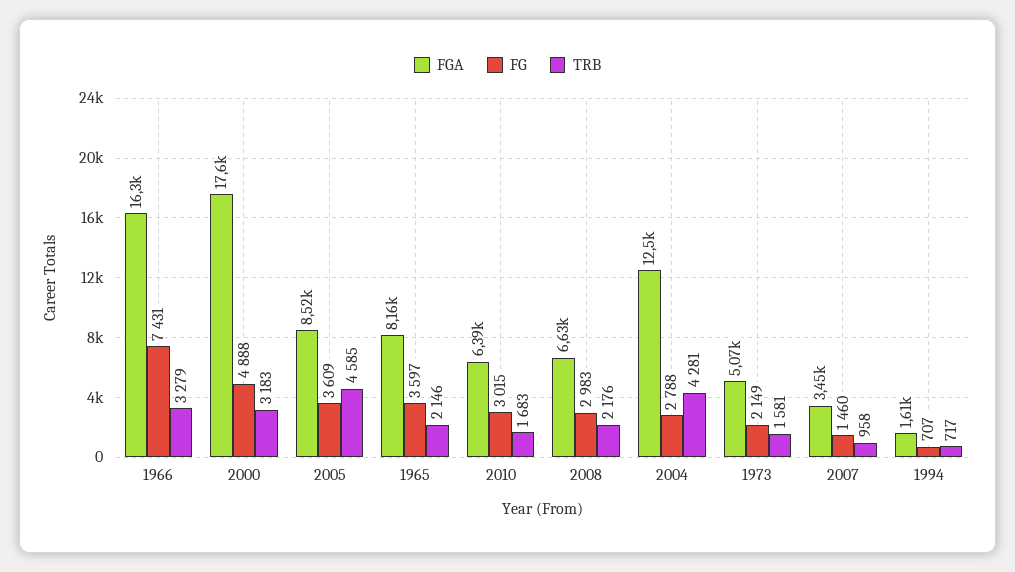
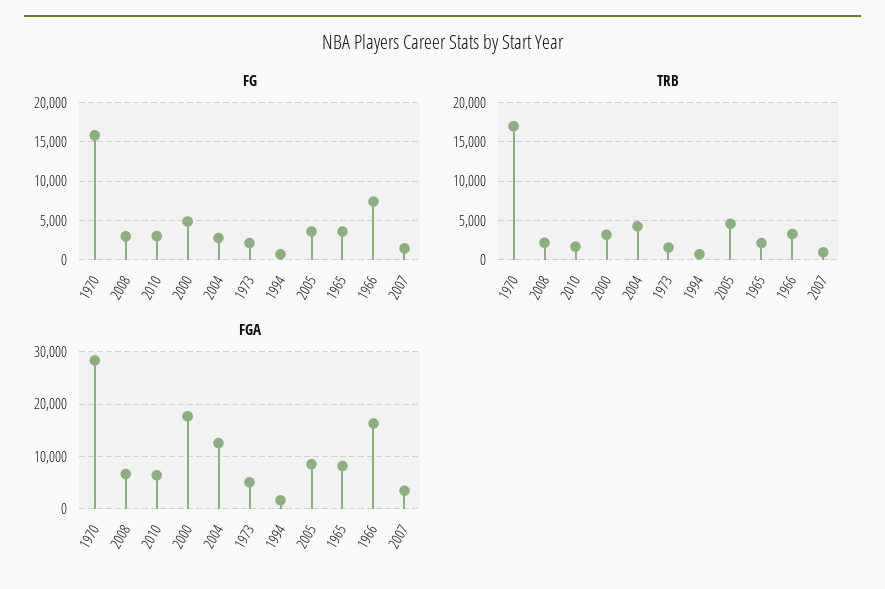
  {
    "FGA": {
      "1966": 16300,
      "2000": 17600,
      "2005": 8520,
      "1965": 8160,
      "2010": 6390,
      "2008": 6630,
      "2004": 12500,
      "1973": 5070,
      "2007": 3450,
-     "1994": 1610
+     "1994": 1610,
+     "1970": 28000
    },
    "FG": {
      "1966": 7431,
      "2000": 4888,
      "2005": 3609,
      "1965": 3597,
      "2010": 3015,
      "2008": 2983,
      "2004": 2788,
      "1973": 2149,
      "2007": 1460,
-     "1994": 707
+     "1994": 707,
+     "1970": 16000
    },
    "TRB": {
      "1966": 3279,
      "2000": 3183,
      "2005": 4585,
      "1965": 2146,
      "2010": 1683,
      "2008": 2176,
      "2004": 4281,
      "1973": 1581,
      "2007": 958,
-     "1994": 717
+     "1994": 717,
+     "1970": 17000
    }
  }

